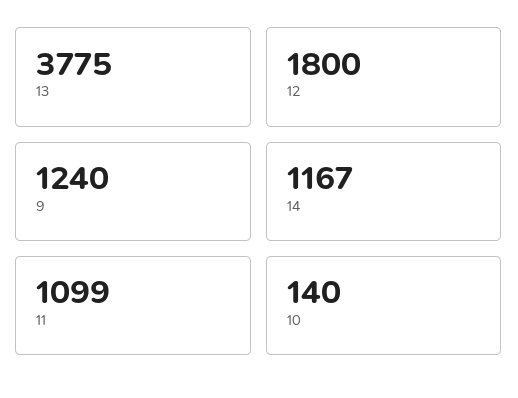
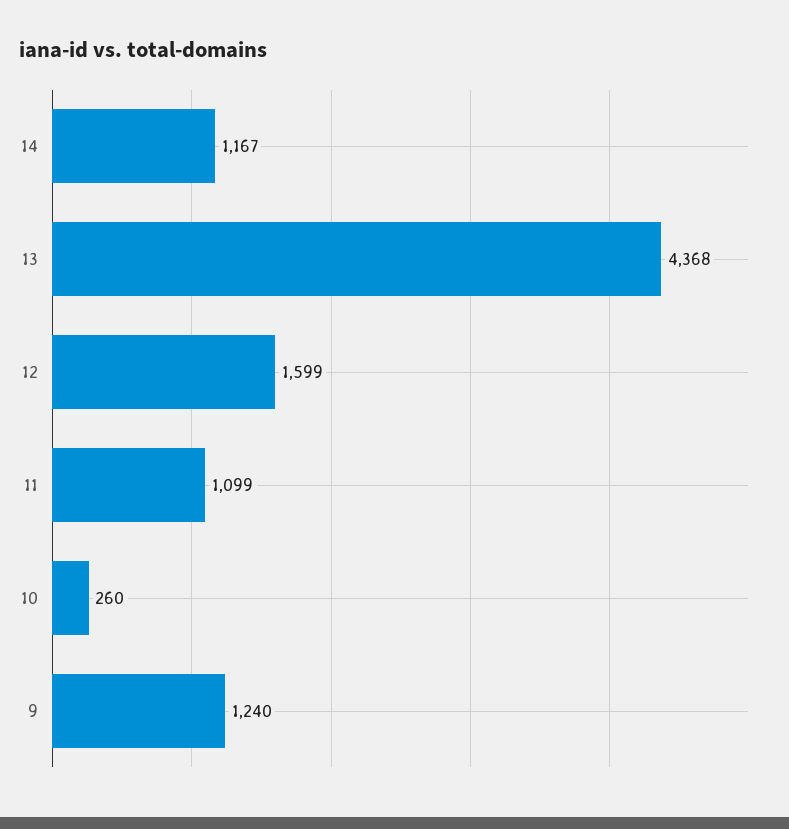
  {
-   "13": 3775,
+   "13": 4368,
-   "12": 1800,
+   "12": 1599,
    "9": 1240,
    "14": 1167,
    "11": 1099,
-   "10": 140
+   "10": 260
  }

